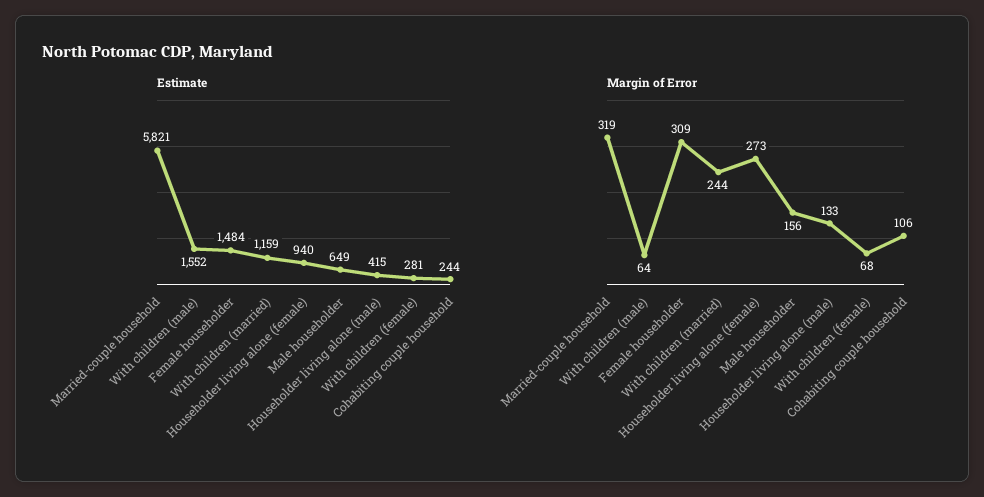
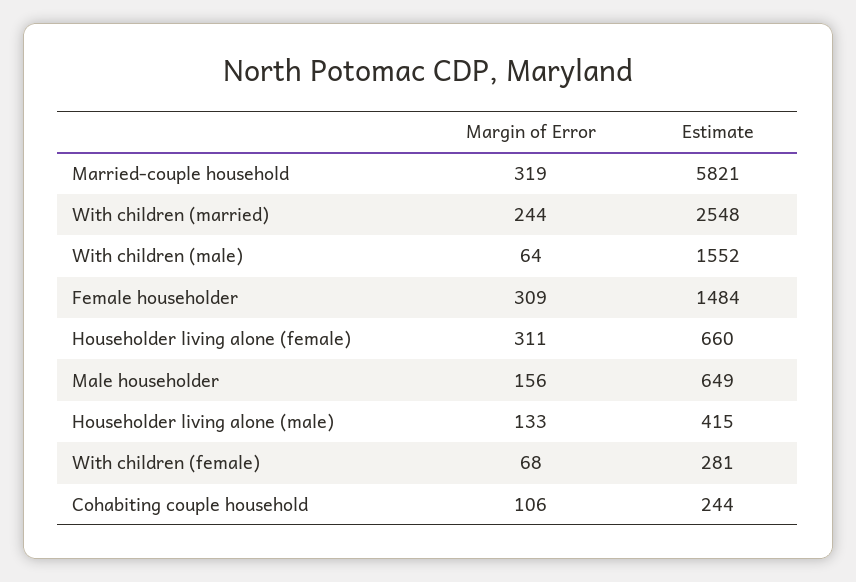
  {
    "Estimate": {
      "Married-couple household": 5821,
      "With children (male)": 1552,
      "Female householder": 1484,
-     "With children (married)": 1159,
+     "With children (married)": 2548,
-     "Householder living alone (female)": 940,
+     "Householder living alone (female)": 660,
      "Male householder": 649,
      "Householder living alone (male)": 415,
      "With children (female)": 281,
      "Cohabiting couple household": 244
    },
    "Margin of Error": {
      "Married-couple household": 319,
      "With children (male)": 64,
      "Female householder": 309,
      "With children (married)": 244,
-     "Householder living alone (female)": 273,
+     "Householder living alone (female)": 311,
      "Male householder": 156,
      "Householder living alone (male)": 133,
      "With children (female)": 68,
      "Cohabiting couple household": 106
    }
  }

